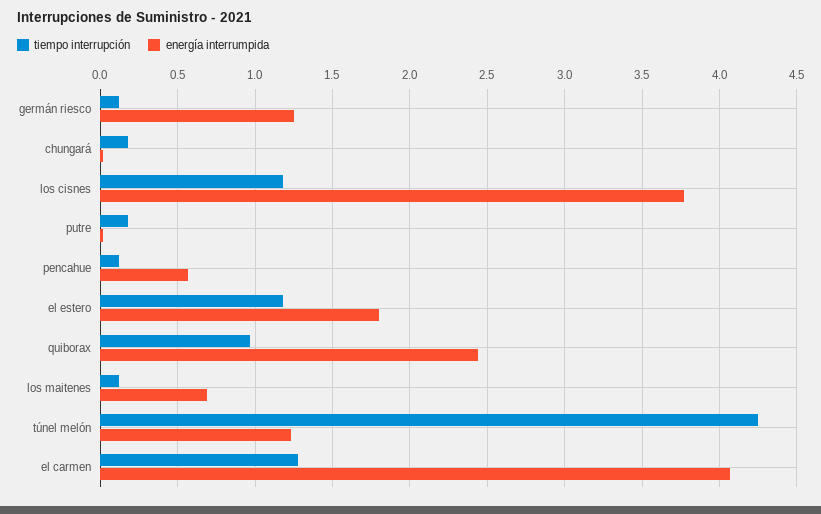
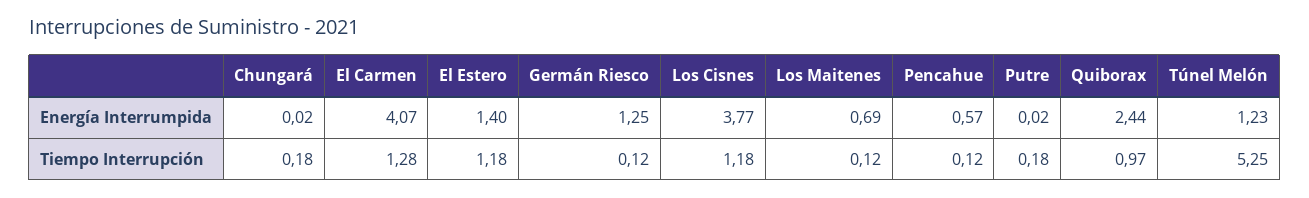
  {
    "tiempo interrupción": {
      "germán riesco": 0.12,
      "chungará": 0.18,
      "los cisnes": 1.18,
      "putre": 0.18,
      "pencahue": 0.12,
      "el estero": 1.18,
      "quiborax": 0.97,
      "los maitenes": 0.12,
-     "túnel melón": 4.25,
+     "túnel melón": 5.25,
      "el carmen": 1.28
    },
    "energía interrumpida": {
      "germán riesco": 1.25,
      "chungará": 0.02,
      "los cisnes": 3.77,
      "putre": 0.02,
      "pencahue": 0.57,
-     "el estero": 1.8,
+     "el estero": 1.4,
      "quiborax": 2.44,
      "los maitenes": 0.69,
      "túnel melón": 1.23,
      "el carmen": 4.07
    }
  }

